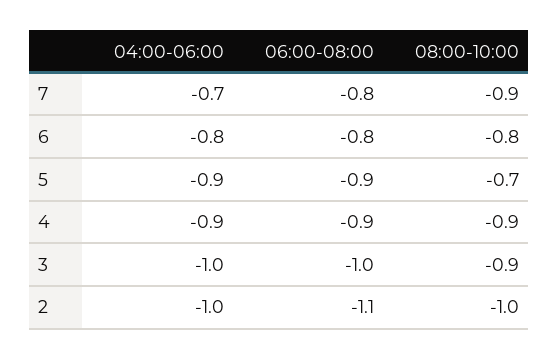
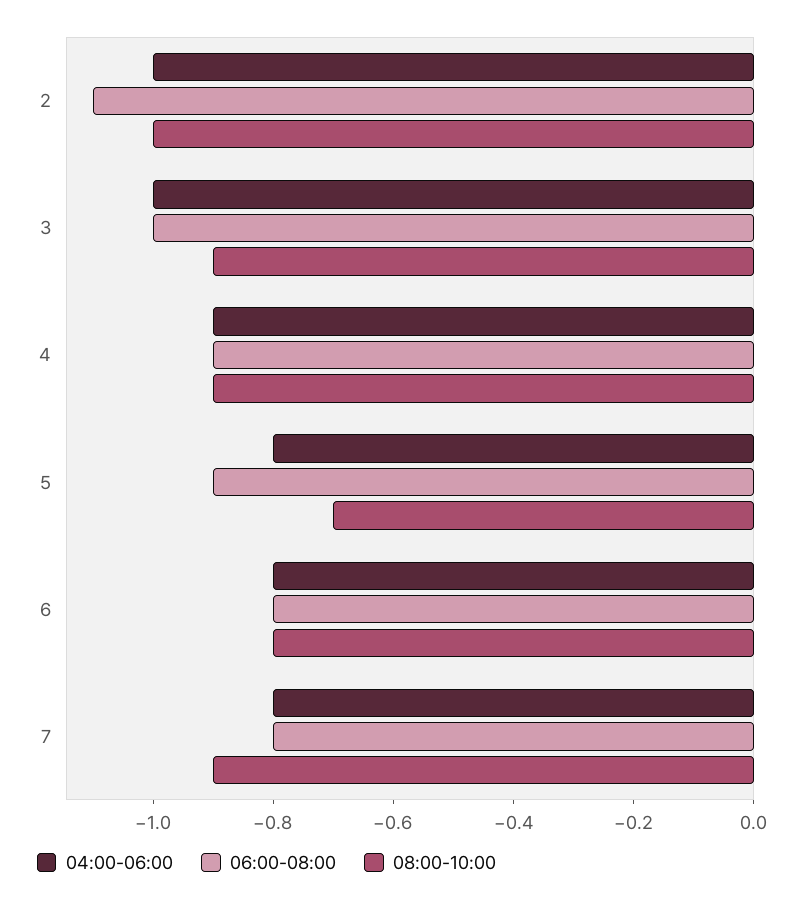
  {
    "04:00-06:00": {
-     "7": -0.7,
+     "7": -0.8,
      "6": -0.8,
-     "5": -0.9,
+     "5": -0.8,
      "4": -0.9,
      "3": -1,
      "2": -1
    },
    "06:00-08:00": {
      "7": -0.8,
      "6": -0.8,
      "5": -0.9,
      "4": -0.9,
      "3": -1,
      "2": -1.1
    },
    "08:00-10:00": {
      "7": -0.9,
      "6": -0.8,
      "5": -0.7,
      "4": -0.9,
      "3": -0.9,
      "2": -1
    }
  }

